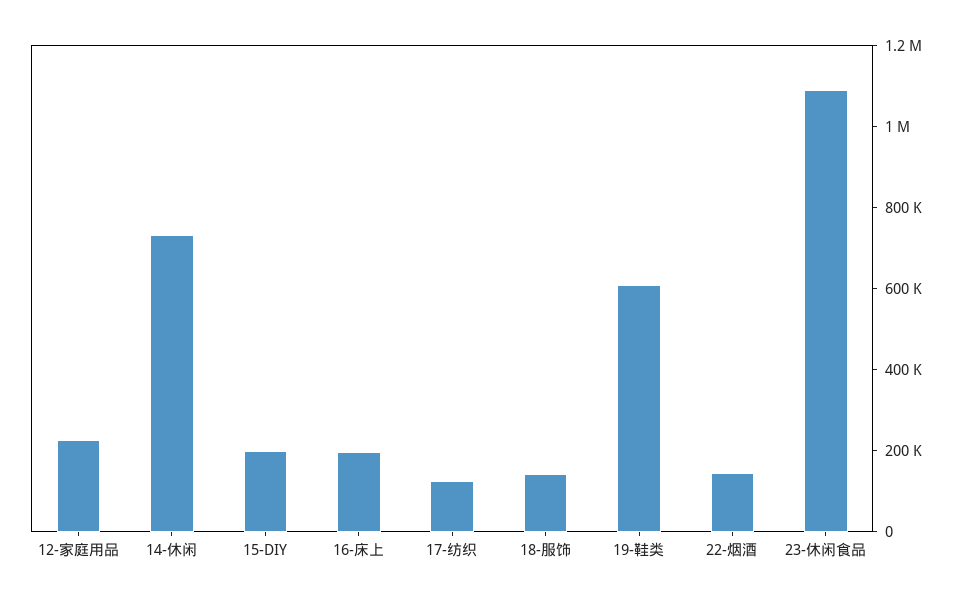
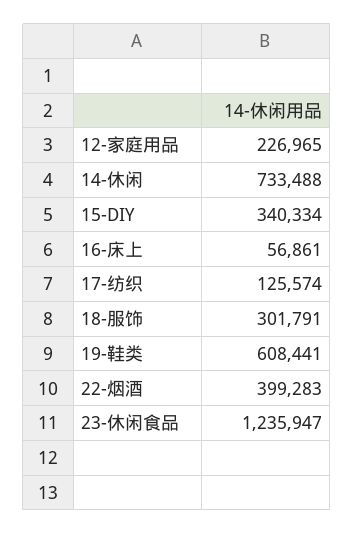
  {
    "12-家庭用品": 226965,
    "14-休闲": 733488,
-   "15-DIY": 200000,
+   "15-DIY": 340334,
-   "16-床上": 200000,
+   "16-床上": 56861,
    "17-纺织": 125574,
-   "18-服饰": 150000,
+   "18-服饰": 301791,
    "19-鞋类": 608441,
-   "22-烟酒": 150000,
+   "22-烟酒": 399283,
-   "23-休闲食品": 1100000
+   "23-休闲食品": 1235947
  }

